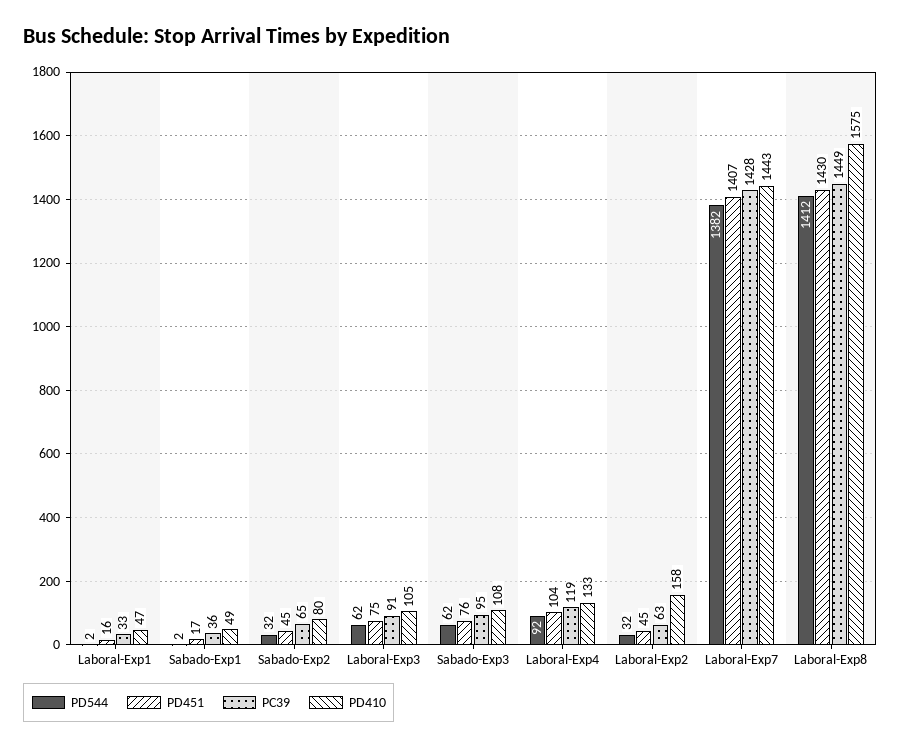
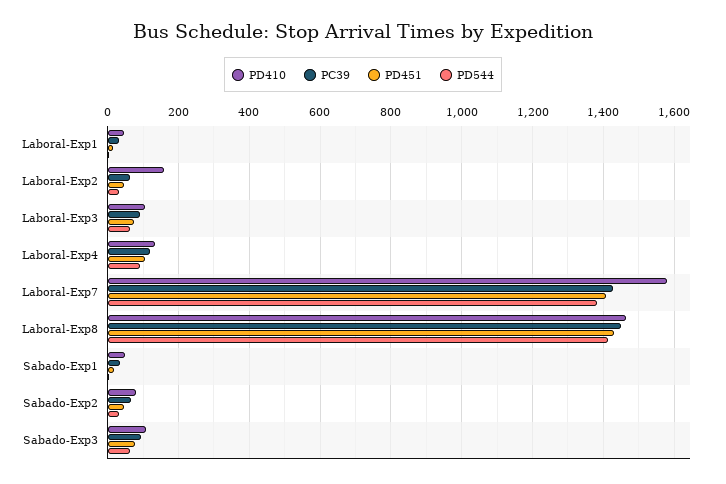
  {
    "PD544": {
      "Laboral-Exp1": 2,
      "Sabado-Exp1": 2,
      "Sabado-Exp2": 32,
      "Laboral-Exp3": 62,
      "Sabado-Exp3": 62,
      "Laboral-Exp4": 92,
      "Laboral-Exp2": 32,
      "Laboral-Exp7": 1382,
      "Laboral-Exp8": 1412
    },
    "PD451": {
      "Laboral-Exp1": 16,
      "Sabado-Exp1": 17,
      "Sabado-Exp2": 45,
      "Laboral-Exp3": 75,
      "Sabado-Exp3": 76,
      "Laboral-Exp4": 104,
      "Laboral-Exp2": 45,
      "Laboral-Exp7": 1407,
      "Laboral-Exp8": 1430
    },
    "PC39": {
      "Laboral-Exp1": 33,
      "Sabado-Exp1": 36,
      "Sabado-Exp2": 65,
      "Laboral-Exp3": 91,
      "Sabado-Exp3": 95,
      "Laboral-Exp4": 119,
      "Laboral-Exp2": 63,
      "Laboral-Exp7": 1428,
      "Laboral-Exp8": 1449
    },
    "PD410": {
      "Laboral-Exp1": 47,
      "Sabado-Exp1": 49,
      "Sabado-Exp2": 80,
      "Laboral-Exp3": 105,
      "Sabado-Exp3": 108,
      "Laboral-Exp4": 133,
      "Laboral-Exp2": 158,
-     "Laboral-Exp7": 1443,
+     "Laboral-Exp7": 1580,
-     "Laboral-Exp8": 1575
+     "Laboral-Exp8": 1460
    }
  }

